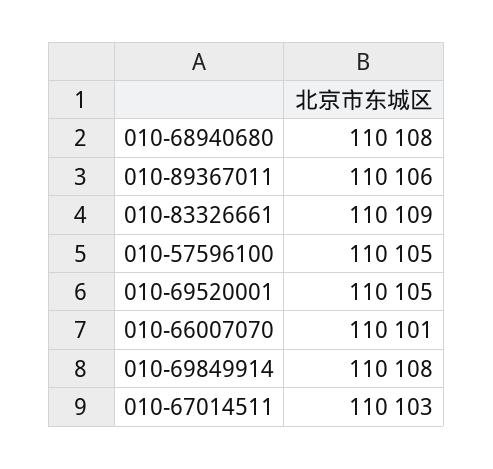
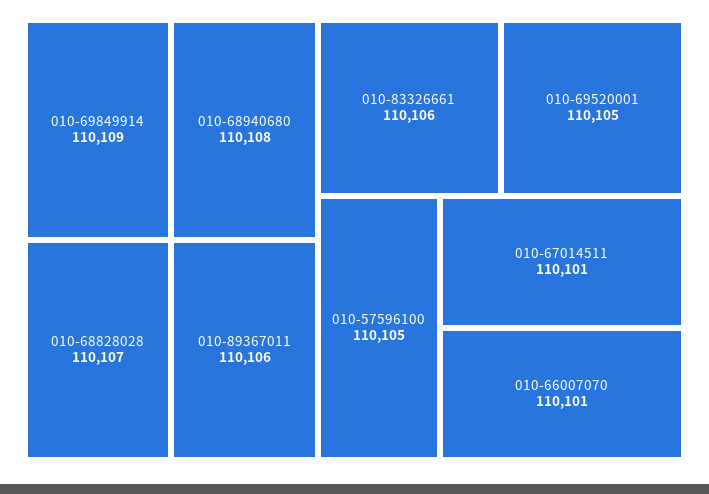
  {
    "010-68940680": 110108,
    "010-89367011": 110106,
-   "010-83326661": 110109,
+   "010-83326661": 110106,
    "010-57596100": 110105,
    "010-69520001": 110105,
    "010-66007070": 110101,
-   "010-69849914": 110108,
+   "010-69849914": 110109,
-   "010-67014511": 110103
+   "010-67014511": 110101,
+   "010-68828028": 110107
  }

